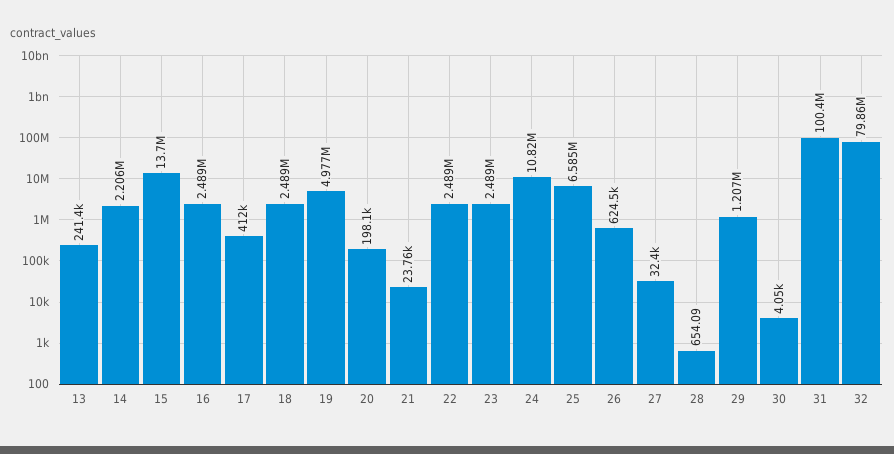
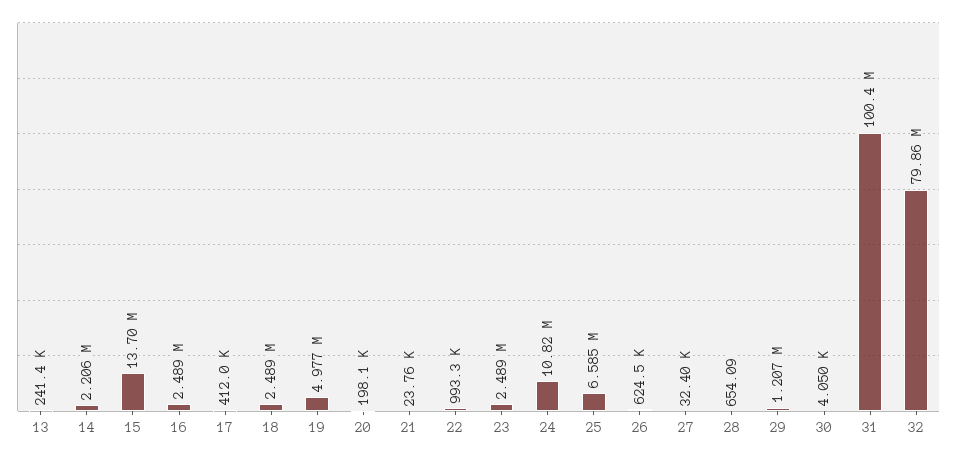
  {
    "13": 241400,
    "14": 2206000,
    "15": 13700000,
    "16": 2489000,
    "17": 412000,
    "18": 2489000,
    "19": 4977000,
    "20": 198100,
    "21": 23760,
-   "22": 2489000,
+   "22": 993300,
    "23": 2489000,
    "24": 10820000,
    "25": 6585000,
    "26": 624500,
    "27": 32400,
    "28": 654.09,
    "29": 1207000,
    "30": 4050,
    "31": 100400000,
    "32": 79860000
  }

